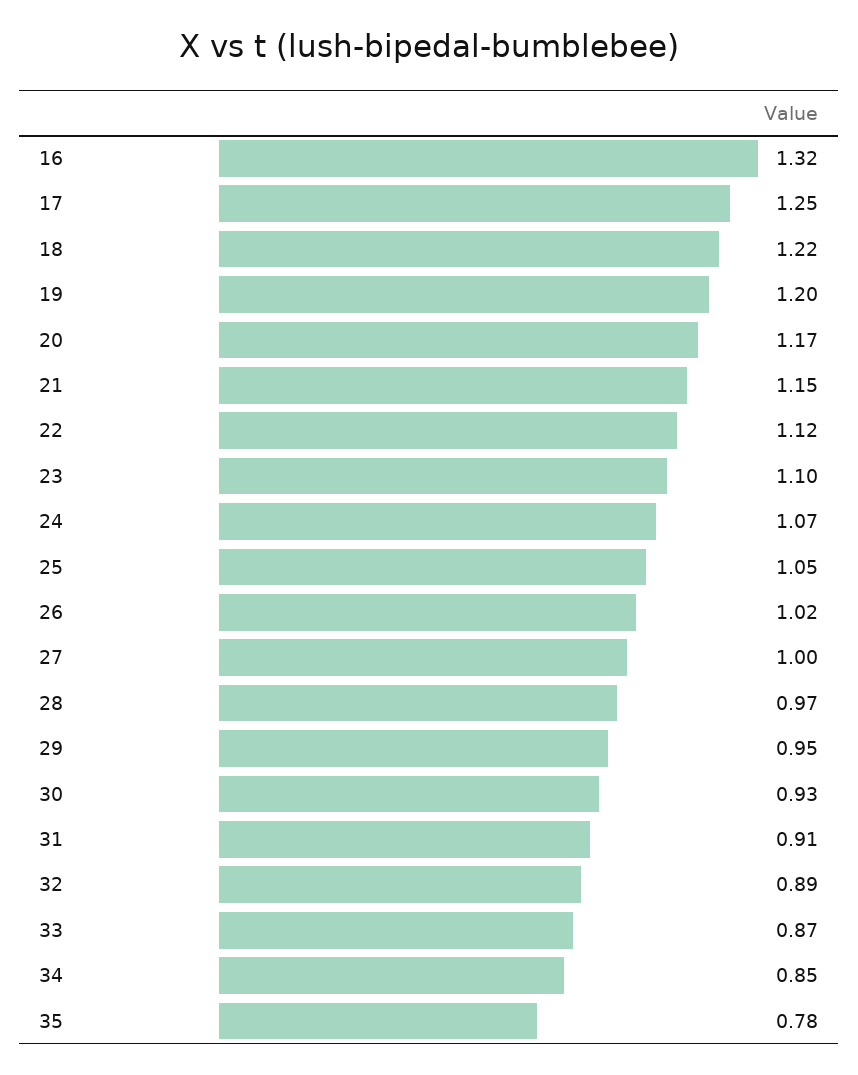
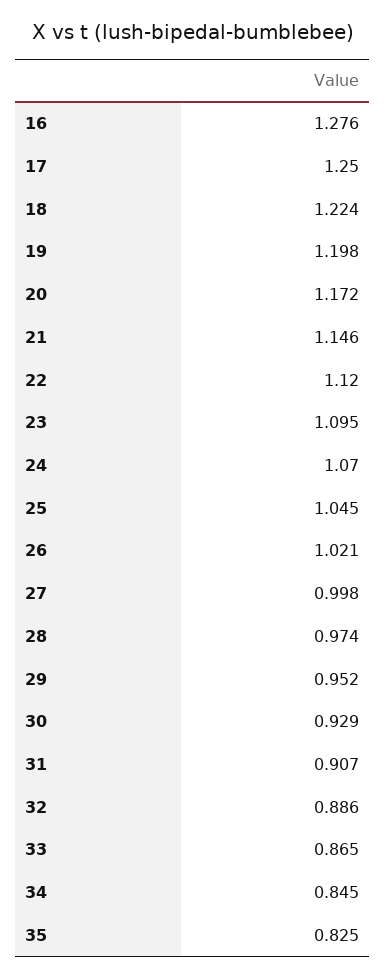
  {
-   "16": 1.32,
+   "16": 1.276,
    "17": 1.25,
    "18": 1.224,
    "19": 1.198,
    "20": 1.172,
    "21": 1.146,
    "22": 1.12,
    "23": 1.095,
    "24": 1.07,
    "25": 1.045,
    "26": 1.021,
    "27": 0.998,
    "28": 0.974,
    "29": 0.952,
    "30": 0.929,
    "31": 0.907,
    "32": 0.886,
    "33": 0.865,
    "34": 0.845,
-   "35": 0.78
+   "35": 0.825
  }

